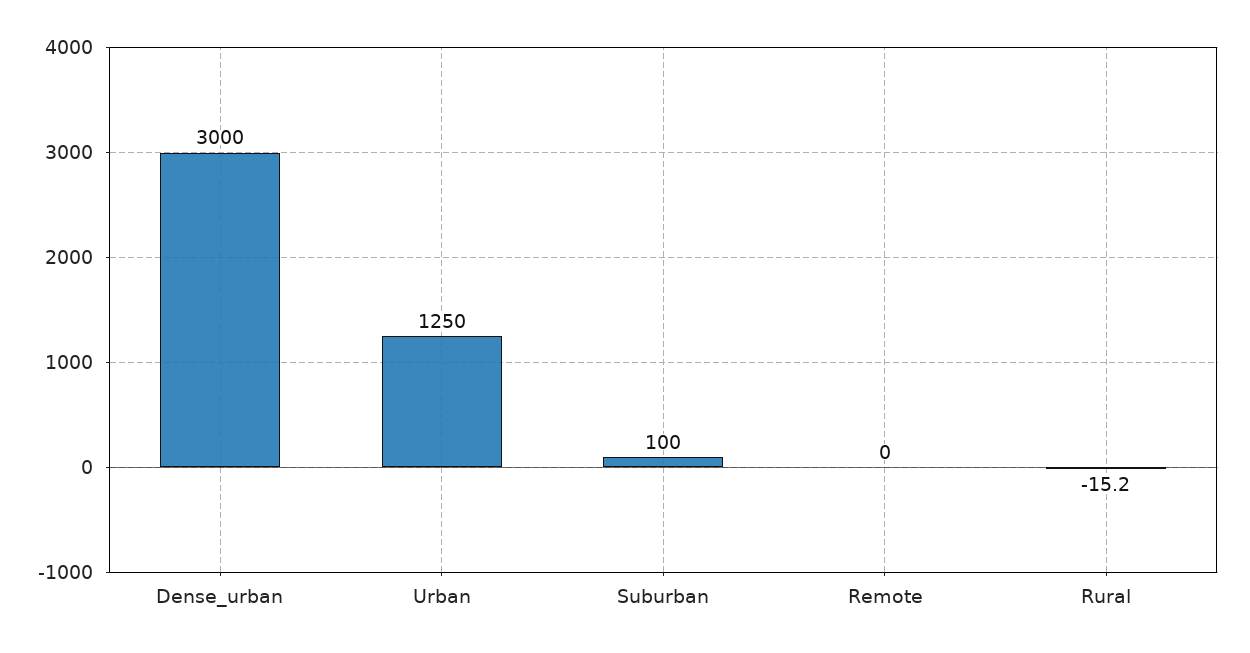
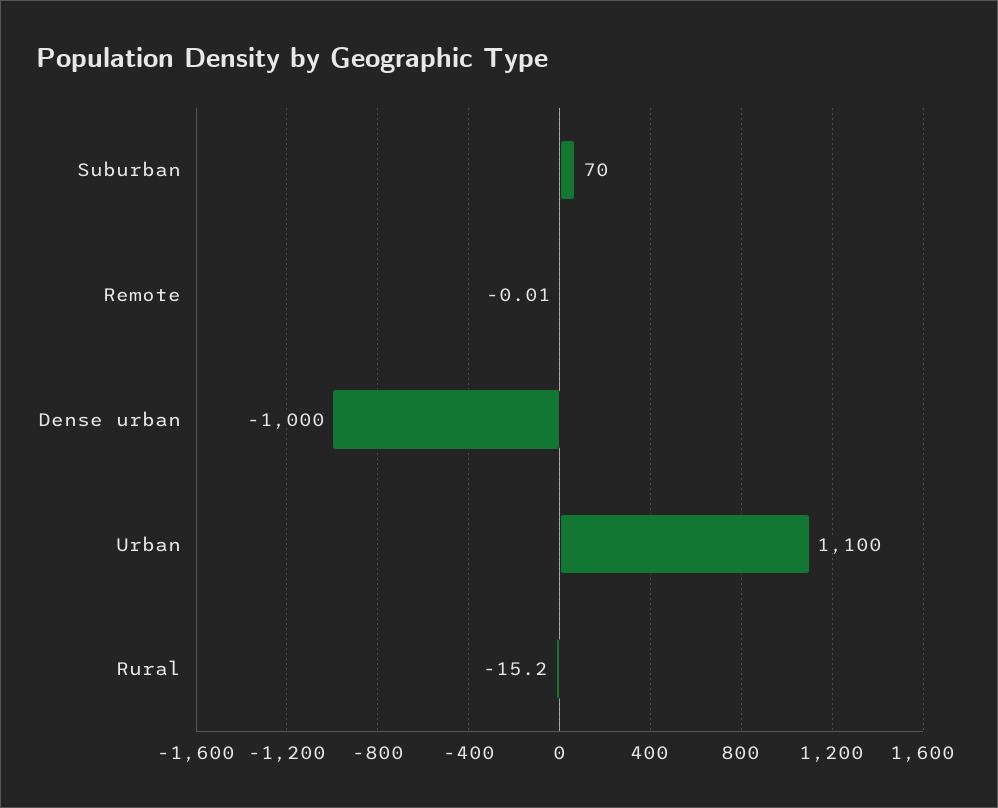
  {
-   "Dense_urban": 3000,
+   "Dense_urban": -1000,
-   "Urban": 1250,
+   "Urban": 1100,
-   "Suburban": 100,
+   "Suburban": 70,
    "Remote": -0.01,
    "Rural": -15.2
  }

